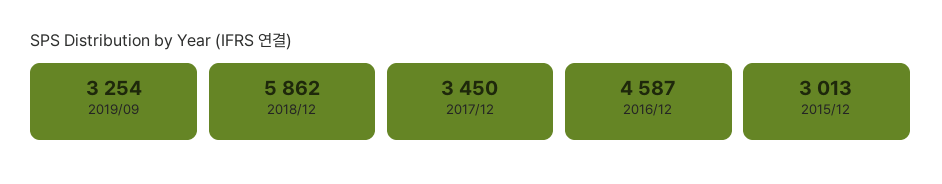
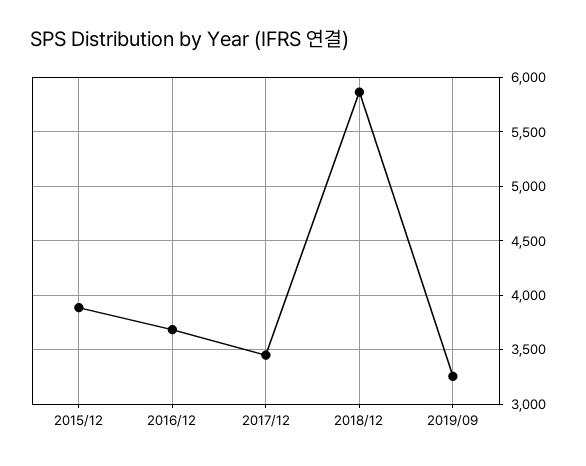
  {
    "2019/09": 3254,
    "2018/12": 5862,
    "2017/12": 3450,
-   "2016/12": 4587,
+   "2016/12": 3700,
-   "2015/12": 3013
+   "2015/12": 3900
  }

